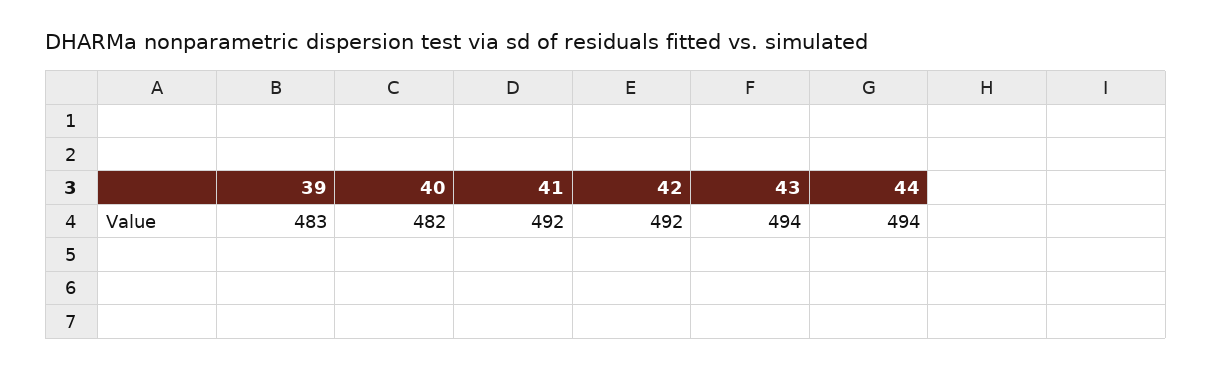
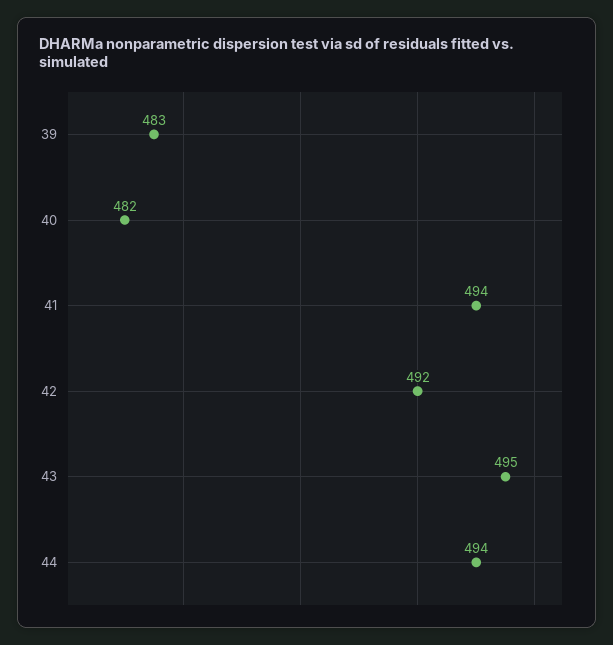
  {
    "39": 483,
    "40": 482,
-   "41": 492,
+   "41": 494,
    "42": 492,
-   "43": 494,
+   "43": 495,
    "44": 494
  }

